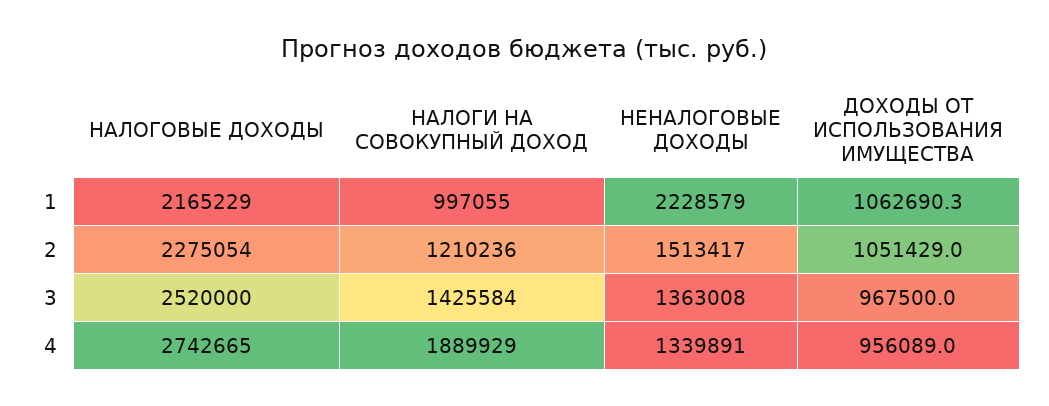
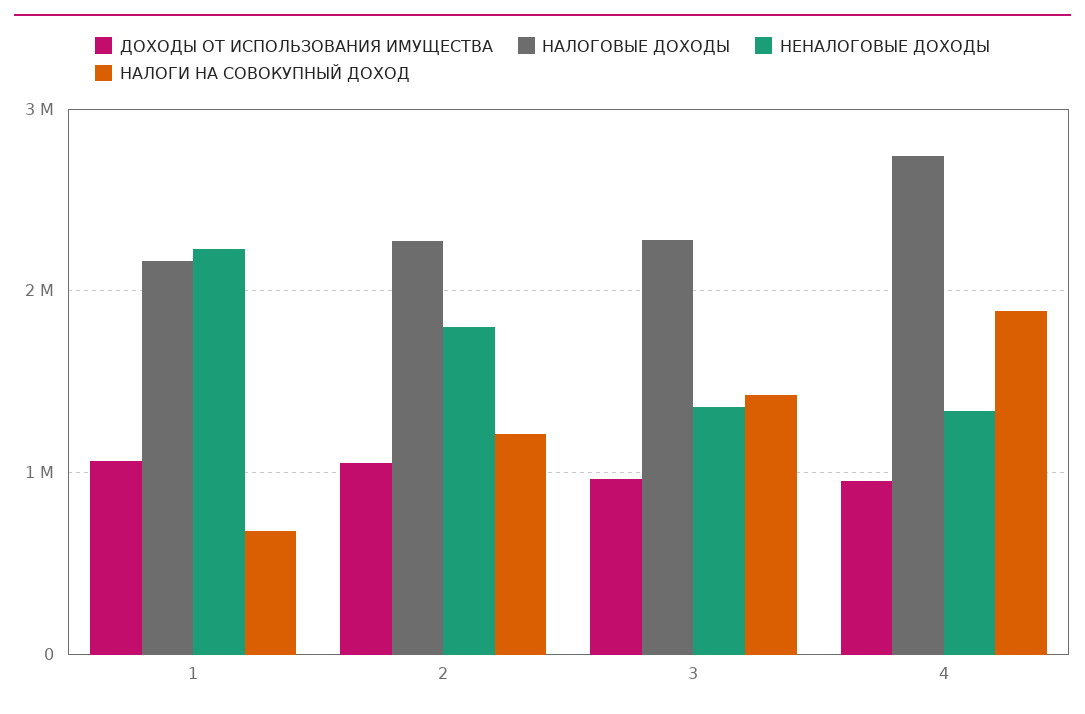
  {
    "НАЛОГОВЫЕ ДОХОДЫ": {
      "1": 2165229,
      "2": 2275054,
-     "3": 2520000,
+     "3": 2300000,
      "4": 2742665
    },
    "НАЛОГИ НА СОВОКУПНЫЙ ДОХОД": {
-     "1": 997055,
+     "1": 700000,
      "2": 1210236,
      "3": 1425584,
      "4": 1889929
    },
    "НЕНАЛОГОВЫЕ ДОХОДЫ": {
      "1": 2228579,
-     "2": 1513417,
+     "2": 1800000,
      "3": 1363008,
      "4": 1339891
    },
    "ДОХОДЫ ОТ ИСПОЛЬЗОВАНИЯ ИМУЩЕСТВА": {
      "1": 1062690.3,
      "2": 1051429,
      "3": 967500,
      "4": 956089
    }
  }

